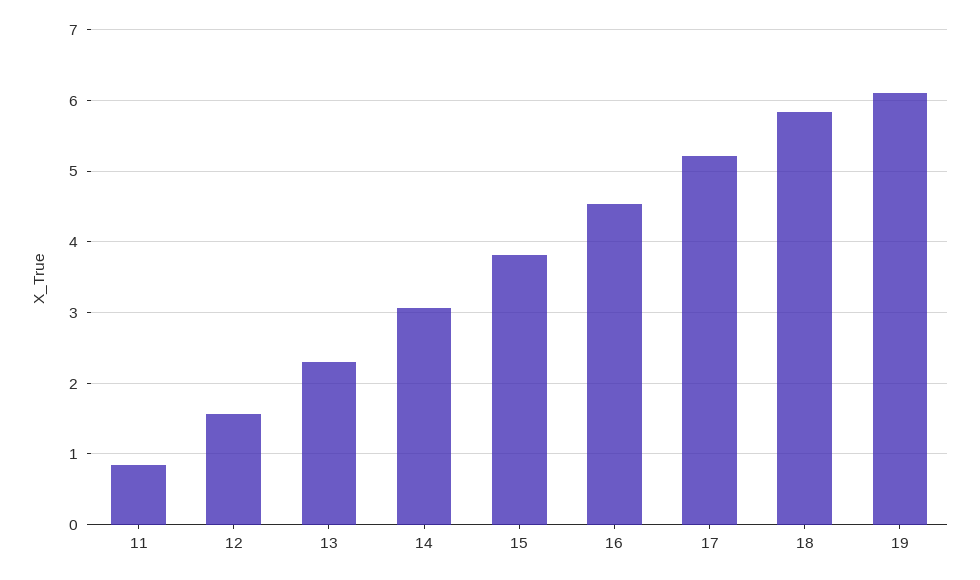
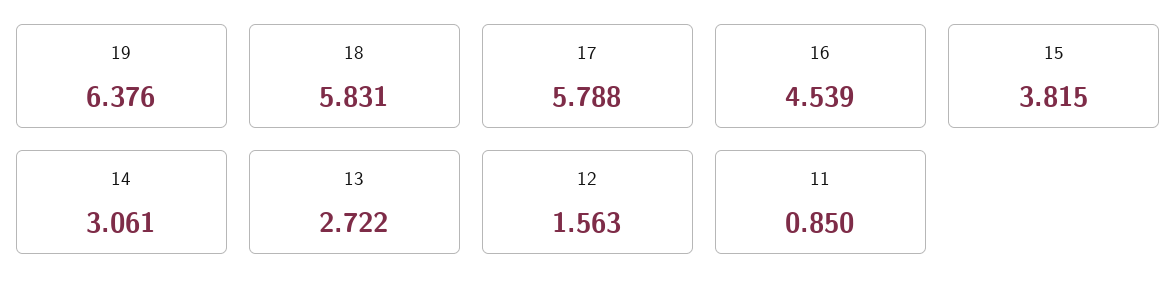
  {
    "11": 0.85,
    "12": 1.563,
-   "13": 2.3,
+   "13": 2.722,
    "14": 3.061,
    "15": 3.815,
    "16": 4.539,
-   "17": 5.2,
+   "17": 5.788,
    "18": 5.831,
-   "19": 6.1
+   "19": 6.376
  }

